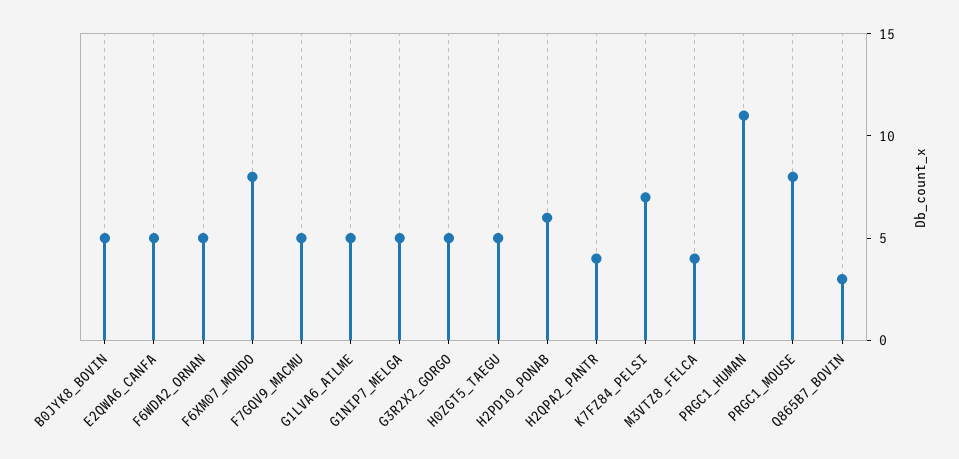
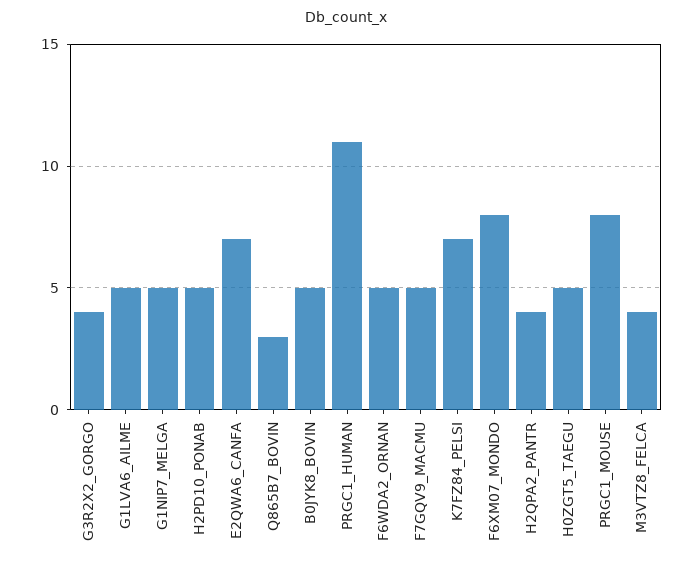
  {
    "B0JYK8_BOVIN": 5,
-   "E2QWA6_CANFA": 5,
+   "E2QWA6_CANFA": 7,
    "F6WDA2_ORNAN": 5,
    "F6XM07_MONDO": 8,
    "F7GQV9_MACMU": 5,
    "G1LVA6_AILME": 5,
    "G1NIP7_MELGA": 5,
-   "G3R2X2_GORGO": 5,
+   "G3R2X2_GORGO": 4,
    "H0ZGT5_TAEGU": 5,
-   "H2PD10_PONAB": 6,
+   "H2PD10_PONAB": 5,
    "H2QPA2_PANTR": 4,
    "K7FZ84_PELSI": 7,
    "M3VTZ8_FELCA": 4,
    "PRGC1_HUMAN": 11,
    "PRGC1_MOUSE": 8,
    "Q865B7_BOVIN": 3
  }

